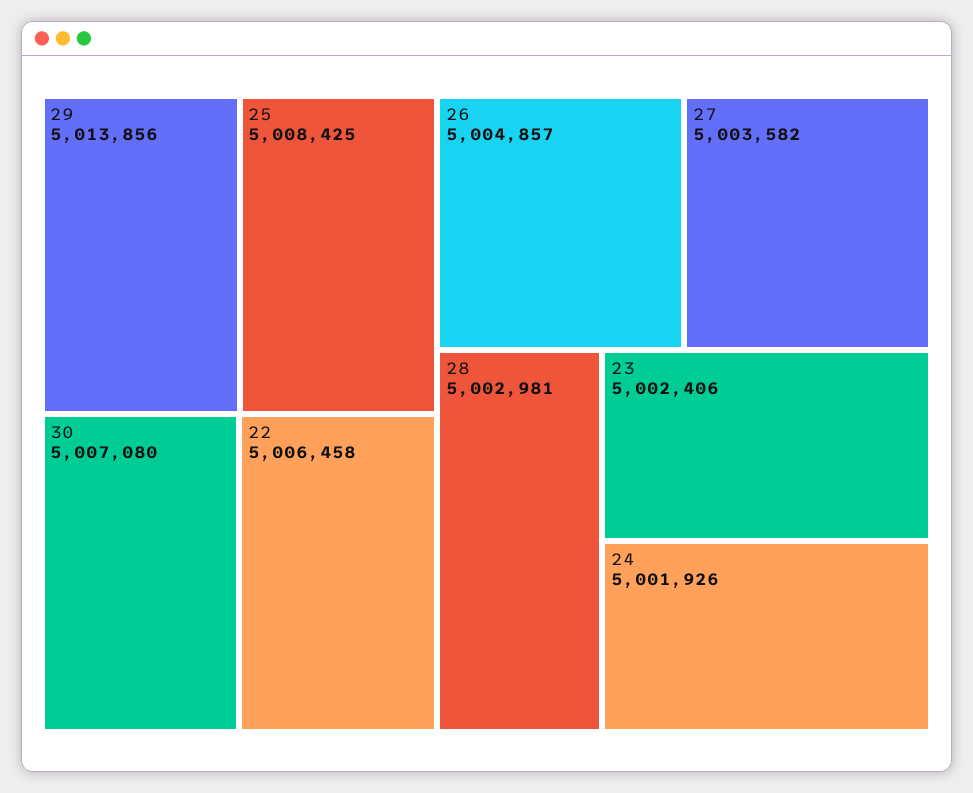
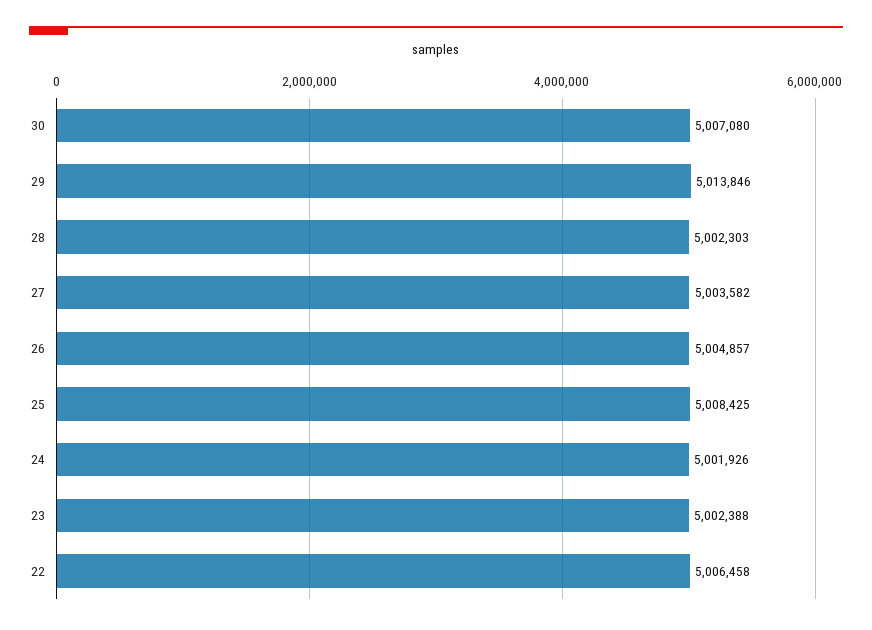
  {
-   "29": 5013856,
+   "29": 5013846,
    "25": 5008425,
    "30": 5007080,
    "22": 5006458,
    "26": 5004857,
    "27": 5003582,
-   "28": 5002981,
+   "28": 5002303,
-   "23": 5002406,
+   "23": 5002388,
    "24": 5001926
  }

